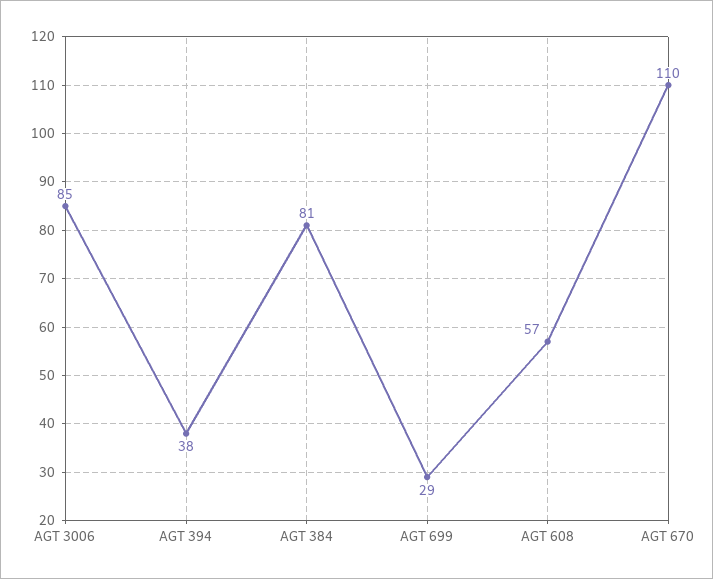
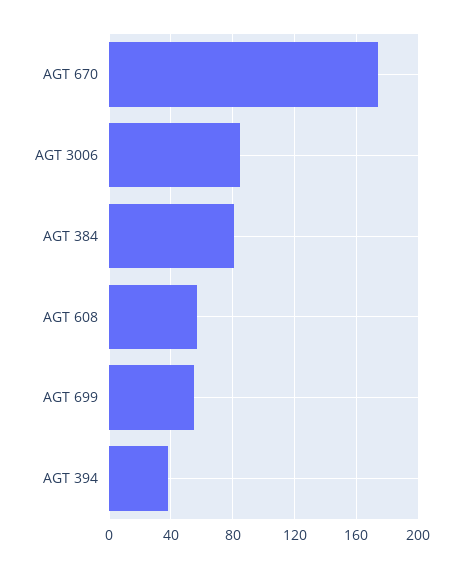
  {
    "AGT 3006": 85,
    "AGT 394": 38,
    "AGT 384": 81,
-   "AGT 699": 29,
+   "AGT 699": 55,
    "AGT 608": 57,
-   "AGT 670": 110
+   "AGT 670": 175
  }

